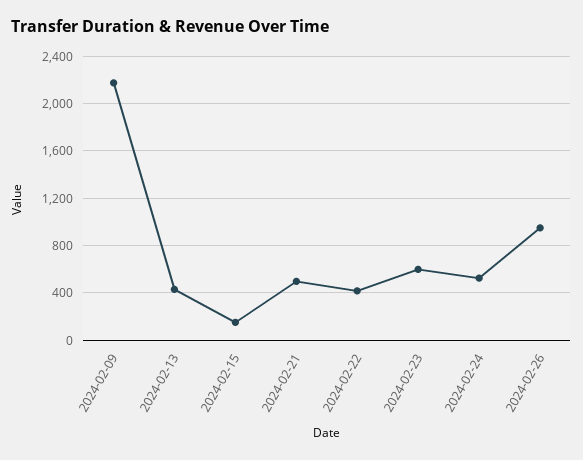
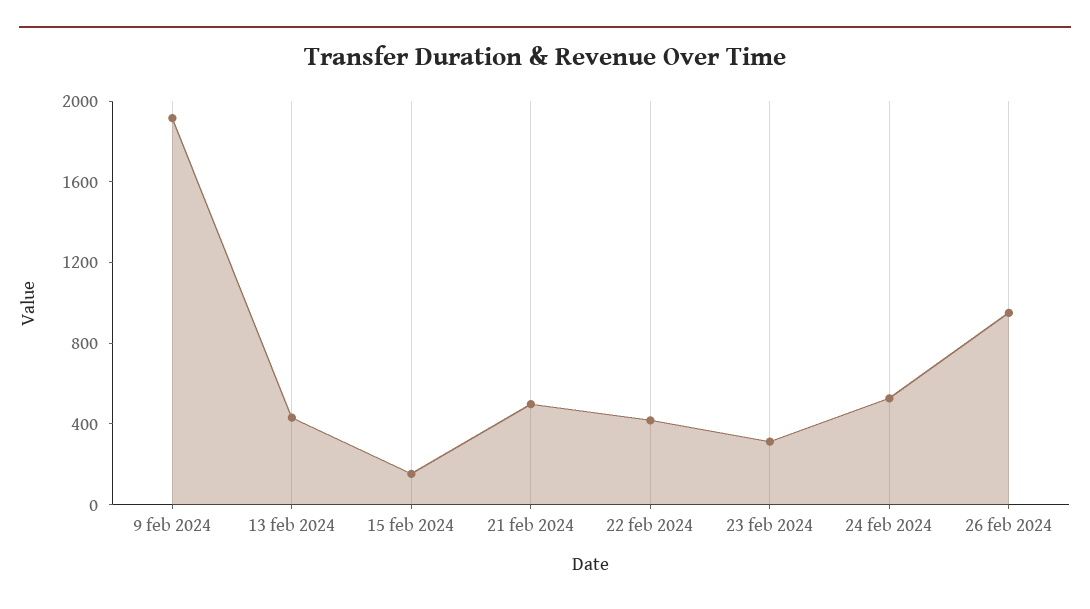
  {
-   "2024-02-09": 2200,
+   "2024-02-09": 1900,
    "2024-02-13": 400,
    "2024-02-15": 200,
    "2024-02-21": 500,
    "2024-02-22": 400,
-   "2024-02-23": 600,
+   "2024-02-23": 300,
    "2024-02-24": 500,
    "2024-02-26": 1000
  }

